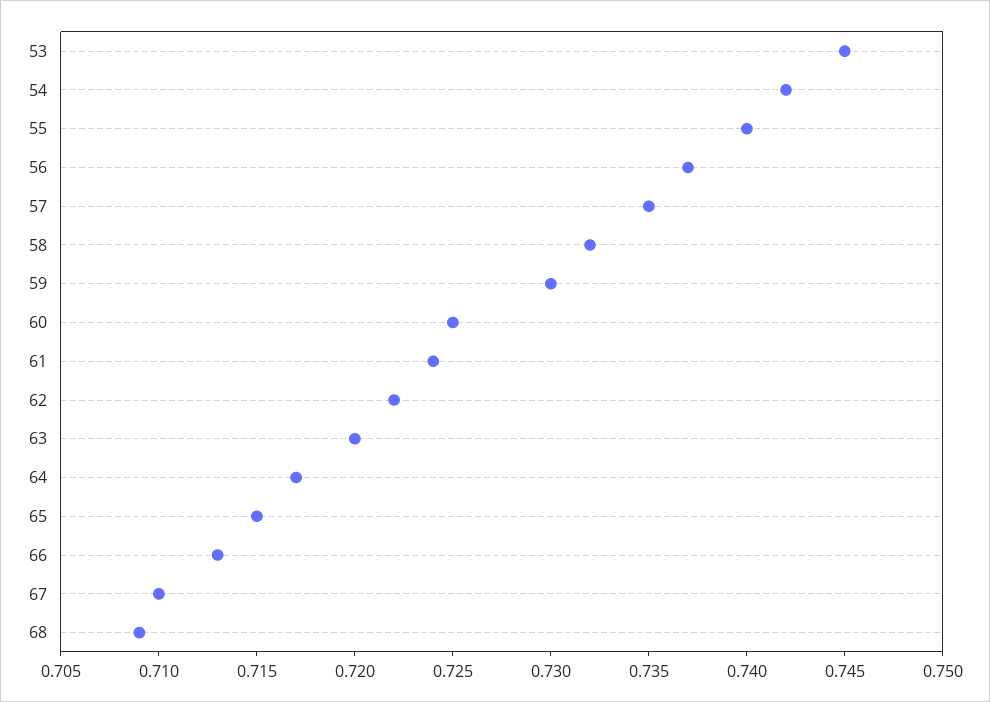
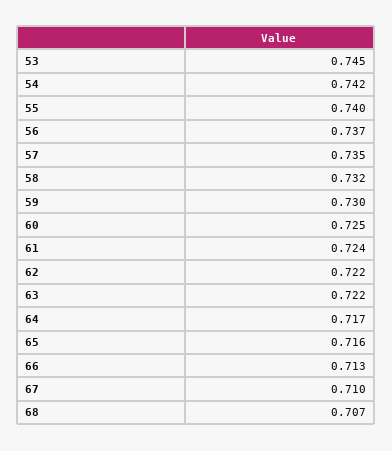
  {
    "53": 0.745,
    "54": 0.742,
    "55": 0.74,
    "56": 0.737,
    "57": 0.735,
    "58": 0.732,
    "59": 0.73,
    "60": 0.725,
    "61": 0.724,
    "62": 0.722,
-   "63": 0.72,
+   "63": 0.722,
    "64": 0.717,
-   "65": 0.715,
+   "65": 0.716,
    "66": 0.713,
    "67": 0.71,
-   "68": 0.709
+   "68": 0.707
  }

